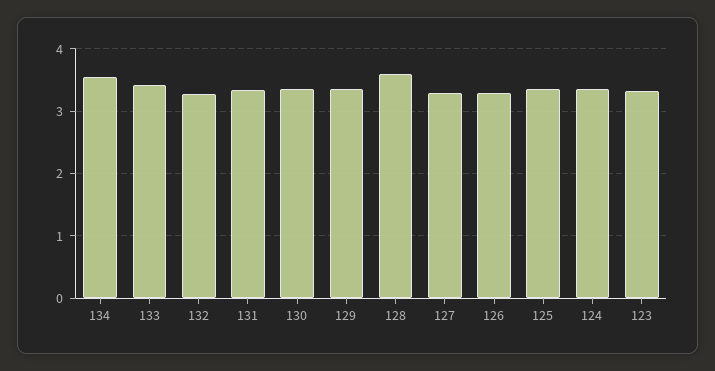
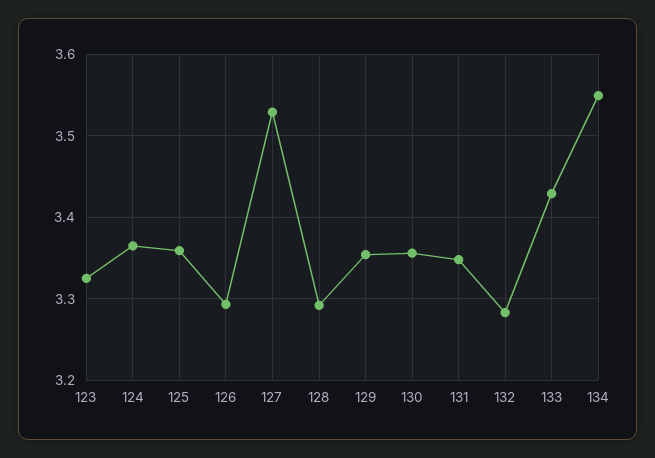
  {
    "134": 3.55,
    "133": 3.43,
    "132": 3.28,
    "131": 3.35,
    "130": 3.36,
    "129": 3.35,
-   "128": 3.6,
+   "128": 3.29,
-   "127": 3.3,
+   "127": 3.53,
    "126": 3.29,
    "125": 3.36,
    "124": 3.37,
    "123": 3.33
  }

